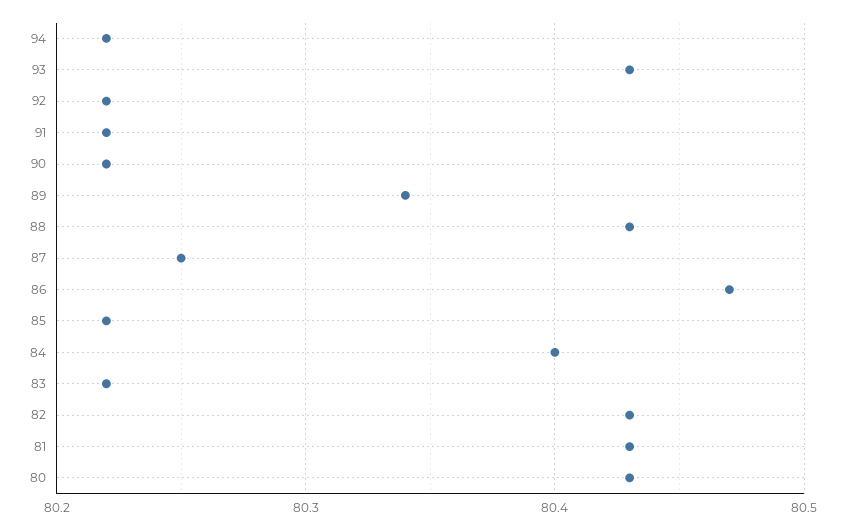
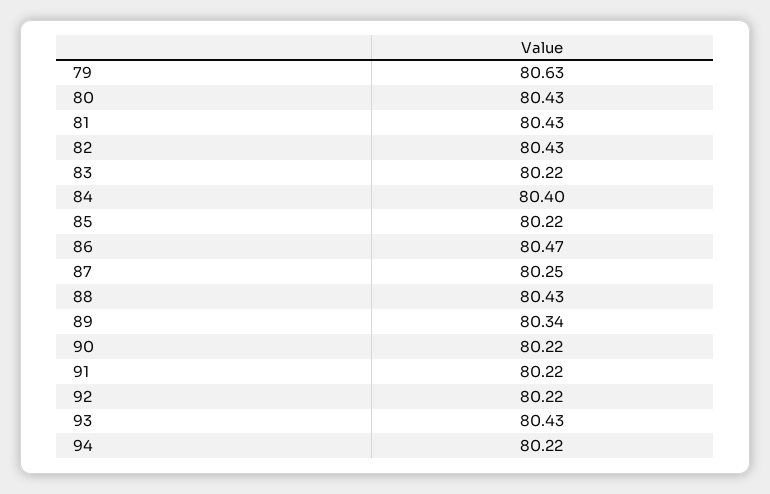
  {
    "94": 80.22,
    "93": 80.43,
    "92": 80.22,
    "91": 80.22,
    "90": 80.22,
    "89": 80.34,
    "88": 80.43,
    "87": 80.25,
    "86": 80.47,
    "85": 80.22,
    "84": 80.4,
    "83": 80.22,
    "82": 80.43,
    "81": 80.43,
-   "80": 80.43
+   "80": 80.43,
+   "79": 80.63
  }

